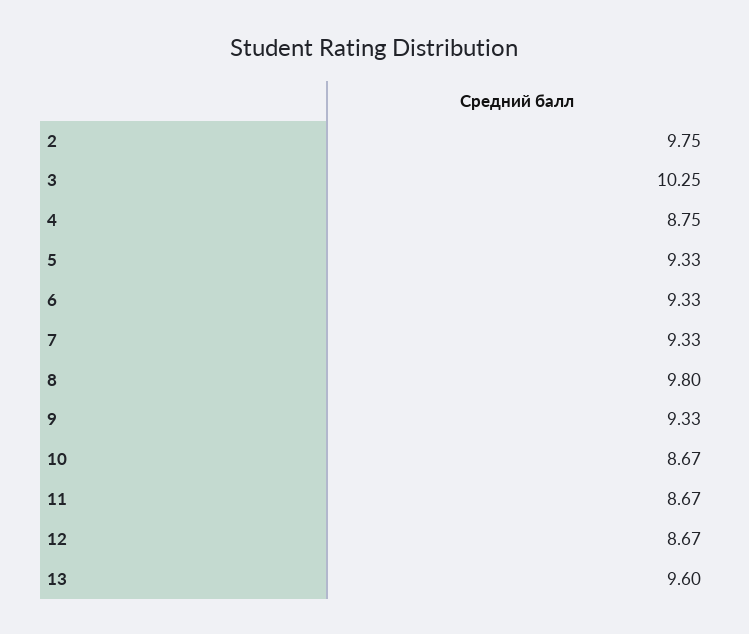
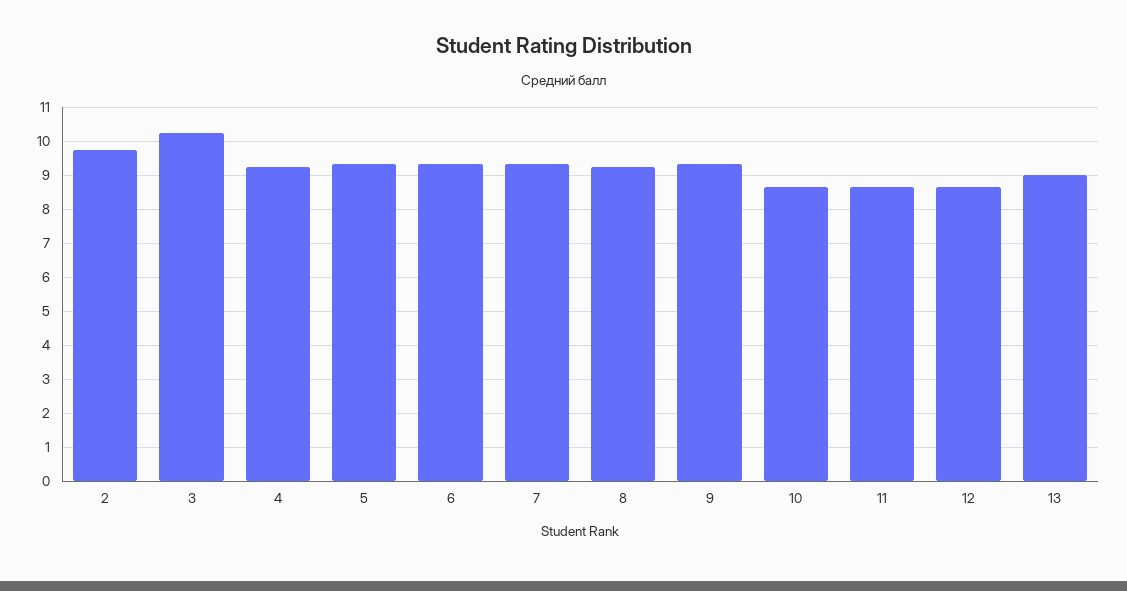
  {
    "2": 9.75,
    "3": 10.25,
-   "4": 8.75,
+   "4": 9.2,
    "5": 9.33,
    "6": 9.33,
    "7": 9.33,
-   "8": 9.8,
+   "8": 9.2,
    "9": 9.33,
    "10": 8.67,
    "11": 8.67,
    "12": 8.67,
-   "13": 9.6
+   "13": 9
  }

